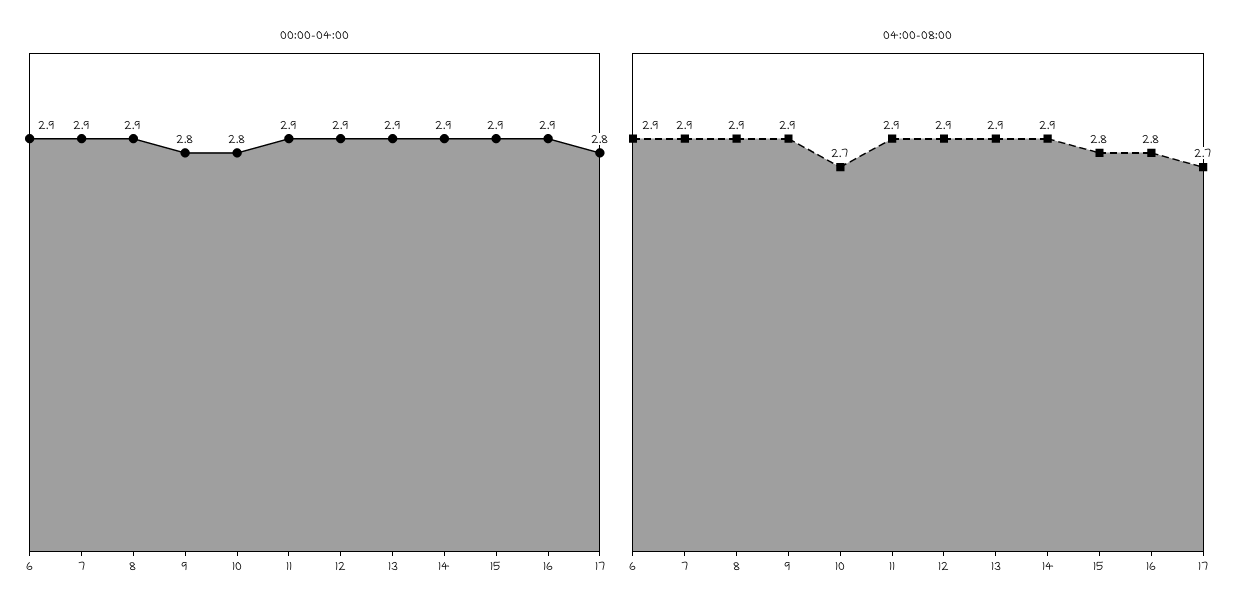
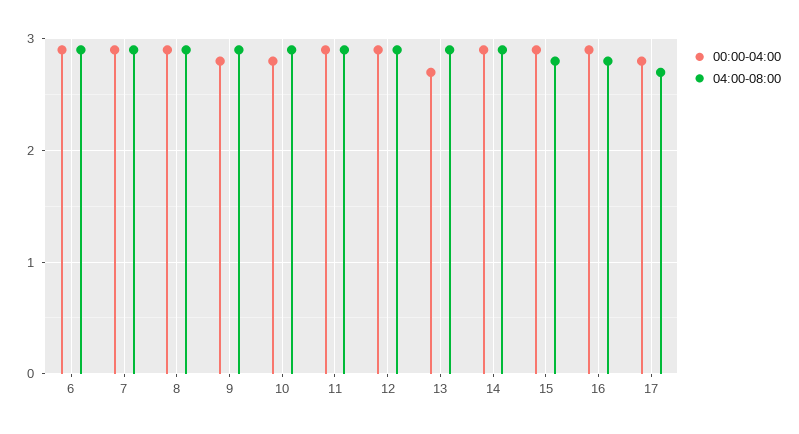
  {
    "00:00-04:00": {
      "6": 2.9,
      "7": 2.9,
      "8": 2.9,
      "9": 2.8,
      "10": 2.8,
      "11": 2.9,
      "12": 2.9,
-     "13": 2.9,
+     "13": 2.7,
      "14": 2.9,
      "15": 2.9,
      "16": 2.9,
      "17": 2.8
    },
    "04:00-08:00": {
      "6": 2.9,
      "7": 2.9,
      "8": 2.9,
      "9": 2.9,
-     "10": 2.7,
+     "10": 2.9,
      "11": 2.9,
      "12": 2.9,
      "13": 2.9,
      "14": 2.9,
      "15": 2.8,
      "16": 2.8,
      "17": 2.7
    }
  }

